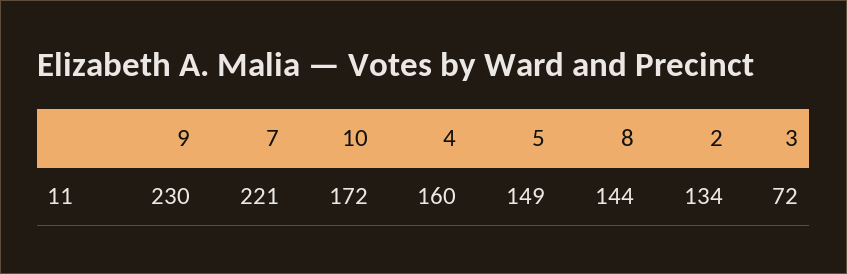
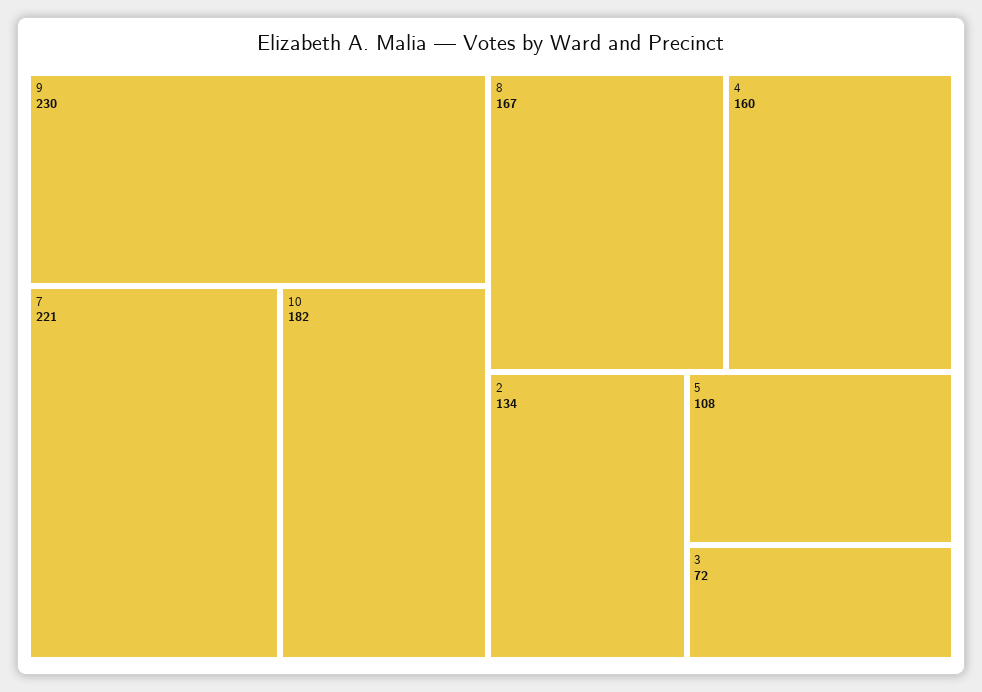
  {
    "9": 230,
    "7": 221,
-   "10": 172,
+   "10": 182,
    "4": 160,
-   "5": 149,
+   "5": 108,
-   "8": 144,
+   "8": 167,
    "2": 134,
    "3": 72
  }

